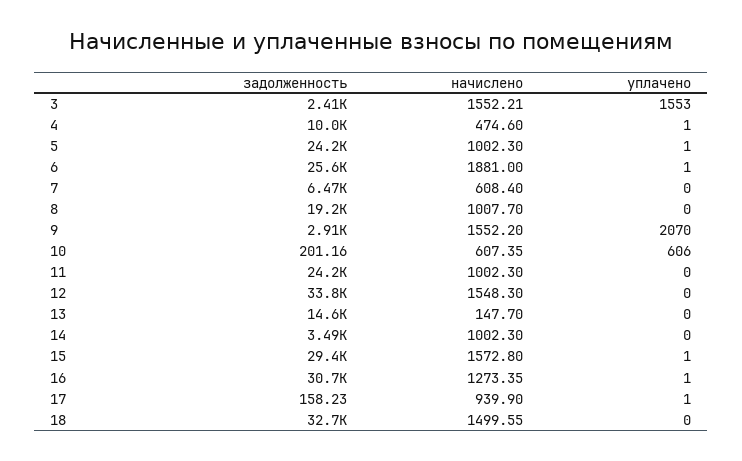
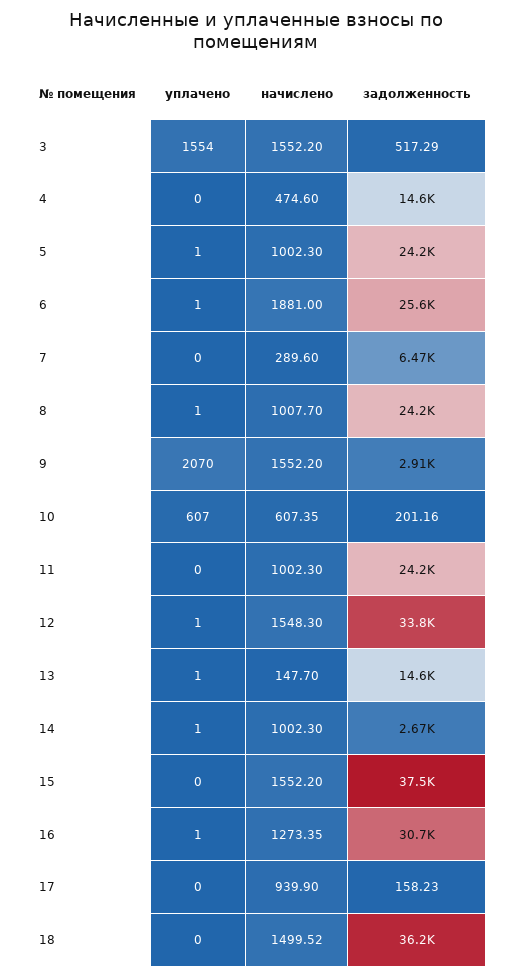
  {
    "задолженность": {
-     "3": 2410,
+     "3": 517.29,
-     "4": 10000,
+     "4": 14600,
      "5": 24200,
      "6": 25600,
      "7": 6470,
-     "8": 19200,
+     "8": 24200,
      "9": 2910,
      "10": 201.16,
      "11": 24200,
      "12": 33800,
      "13": 14600,
-     "14": 3490,
+     "14": 2670,
-     "15": 29400,
+     "15": 37500,
      "16": 30700,
      "17": 158.23,
-     "18": 32700
+     "18": 36200
    },
    "начислено": {
-     "3": 1552.21,
+     "3": 1552.2,
      "4": 474.6,
      "5": 1002.3,
      "6": 1881,
-     "7": 608.4,
+     "7": 289.6,
      "8": 1007.7,
      "9": 1552.2,
      "10": 607.35,
      "11": 1002.3,
      "12": 1548.3,
      "13": 147.7,
      "14": 1002.3,
-     "15": 1572.8,
+     "15": 1552.2,
      "16": 1273.35,
      "17": 939.9,
-     "18": 1499.55
+     "18": 1499.52
    },
    "уплачено": {
-     "3": 1553,
+     "3": 1554,
-     "4": 1,
+     "4": 0,
      "5": 1,
      "6": 1,
      "7": 0,
-     "8": 0,
+     "8": 1,
      "9": 2070,
-     "10": 606,
+     "10": 607,
      "11": 0,
-     "12": 0,
+     "12": 1,
-     "13": 0,
+     "13": 1,
-     "14": 0,
+     "14": 1,
-     "15": 1,
+     "15": 0,
      "16": 1,
-     "17": 1,
+     "17": 0,
      "18": 0
    }
  }

